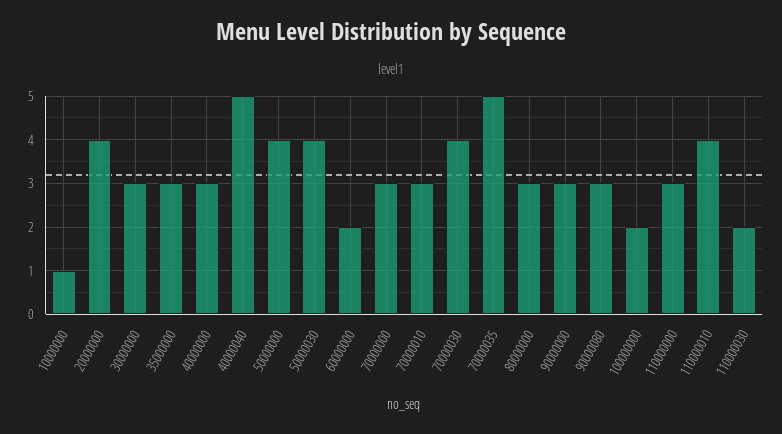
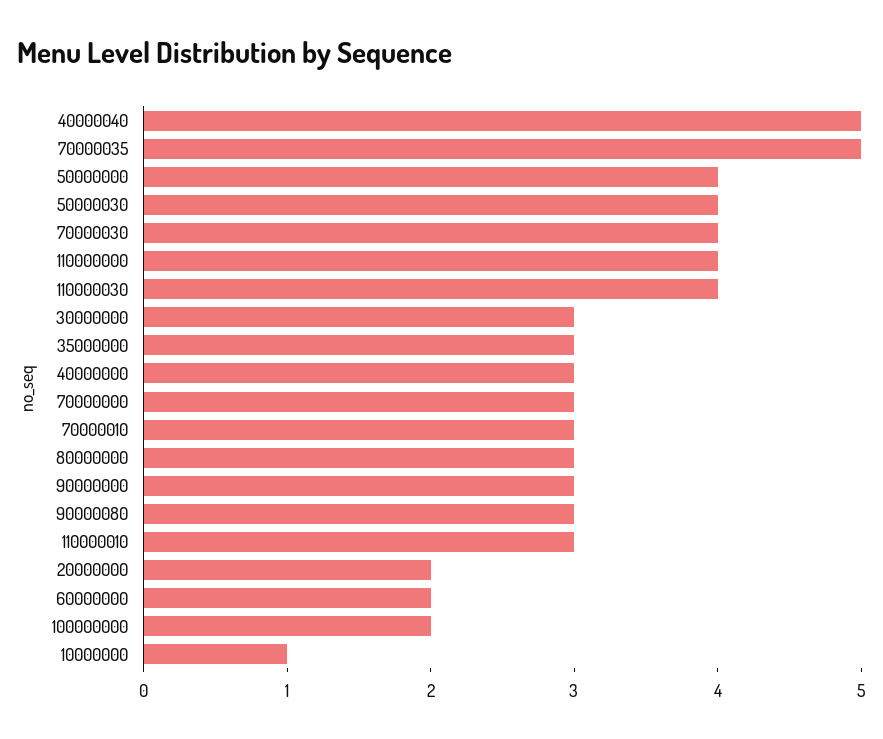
  {
    "10000000": 1,
-   "20000000": 4,
+   "20000000": 2,
    "30000000": 3,
    "35000000": 3,
    "40000000": 3,
    "40000040": 5,
    "50000000": 4,
    "50000030": 4,
    "60000000": 2,
    "70000000": 3,
    "70000010": 3,
    "70000030": 4,
    "70000035": 5,
    "80000000": 3,
    "90000000": 3,
    "90000080": 3,
    "100000000": 2,
-   "110000000": 3,
+   "110000000": 4,
-   "110000010": 4,
+   "110000010": 3,
-   "110000030": 2
+   "110000030": 4
  }

